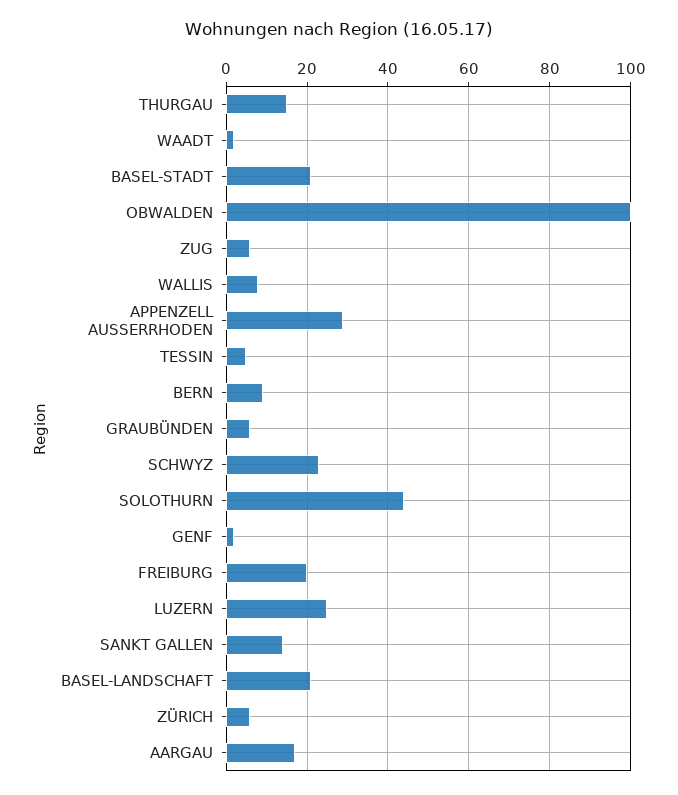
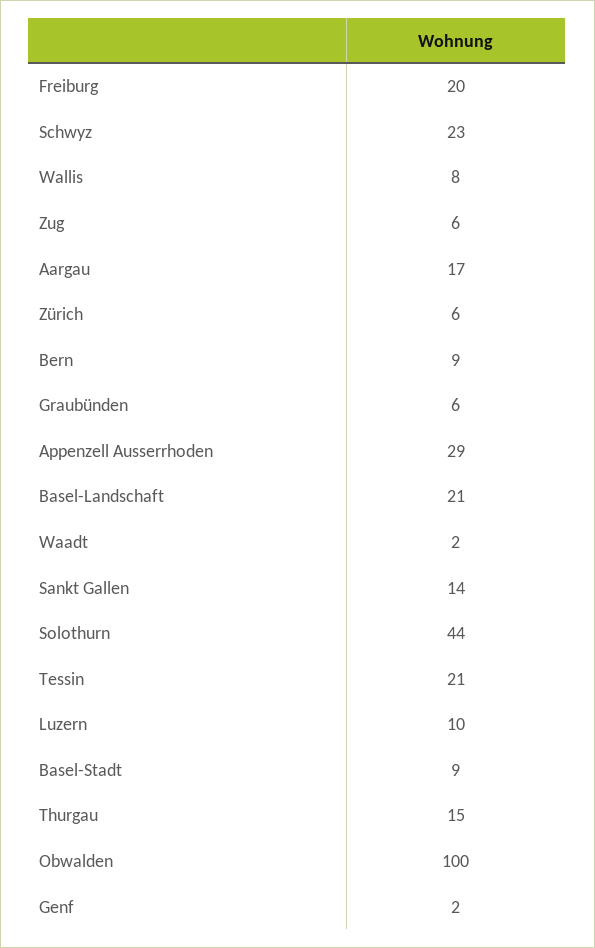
  {
    "THURGAU": 15,
    "WAADT": 2,
-   "BASEL-STADT": 20,
+   "BASEL-STADT": 9,
    "OBWALDEN": 100,
    "ZUG": 6,
    "WALLIS": 8,
    "APPENZELL AUSSERRHODEN": 29,
-   "TESSIN": 5,
+   "TESSIN": 21,
    "BERN": 9,
    "GRAUBÜNDEN": 6,
    "SCHWYZ": 23,
    "SOLOTHURN": 44,
    "GENF": 2,
    "FREIBURG": 20,
-   "LUZERN": 25,
+   "LUZERN": 10,
    "SANKT GALLEN": 14,
    "BASEL-LANDSCHAFT": 21,
    "ZÜRICH": 6,
    "AARGAU": 17
  }

